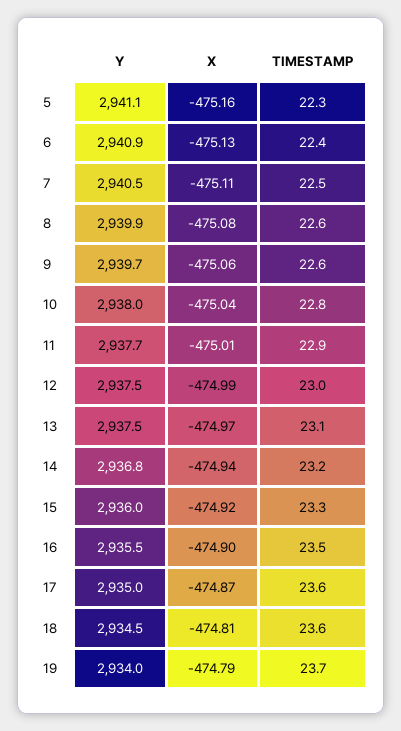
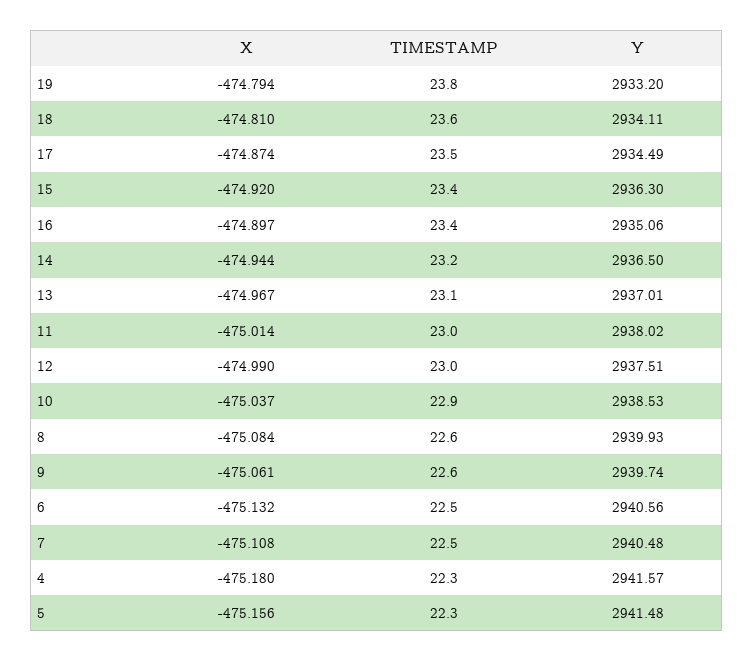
  {
    "Y": {
-     "5": 2941.1,
+     "5": 2941.48,
-     "6": 2940.9,
+     "6": 2940.56,
      "7": 2940.48,
      "8": 2939.93,
      "9": 2939.74,
-     "10": 2938,
+     "10": 2938.53,
-     "11": 2937.7,
+     "11": 2938.02,
      "12": 2937.51,
-     "13": 2937.5,
+     "13": 2937.01,
-     "14": 2936.8,
+     "14": 2936.5,
-     "15": 2936,
+     "15": 2936.3,
-     "16": 2935.5,
+     "16": 2935.06,
-     "17": 2935,
+     "17": 2934.49,
-     "18": 2934.5,
+     "18": 2934.11,
-     "19": 2934
+     "19": 2933.2,
+     "4": 2941.57
    },
    "X": {
      "5": -475.156,
      "6": -475.132,
      "7": -475.108,
      "8": -475.084,
      "9": -475.061,
      "10": -475.037,
      "11": -475.014,
      "12": -474.99,
      "13": -474.967,
      "14": -474.944,
      "15": -474.92,
      "16": -474.897,
      "17": -474.874,
      "18": -474.81,
-     "19": -474.794
+     "19": -474.794,
+     "4": -475.18
    },
    "TIMESTAMP": {
      "5": 22.3,
-     "6": 22.4,
+     "6": 22.5,
      "7": 22.5,
      "8": 22.6,
      "9": 22.6,
-     "10": 22.8,
+     "10": 22.9,
-     "11": 22.9,
+     "11": 23,
      "12": 23,
      "13": 23.1,
      "14": 23.2,
-     "15": 23.3,
+     "15": 23.4,
-     "16": 23.5,
+     "16": 23.4,
-     "17": 23.6,
+     "17": 23.5,
      "18": 23.6,
-     "19": 23.7
+     "19": 23.8,
+     "4": 22.3
    }
  }

